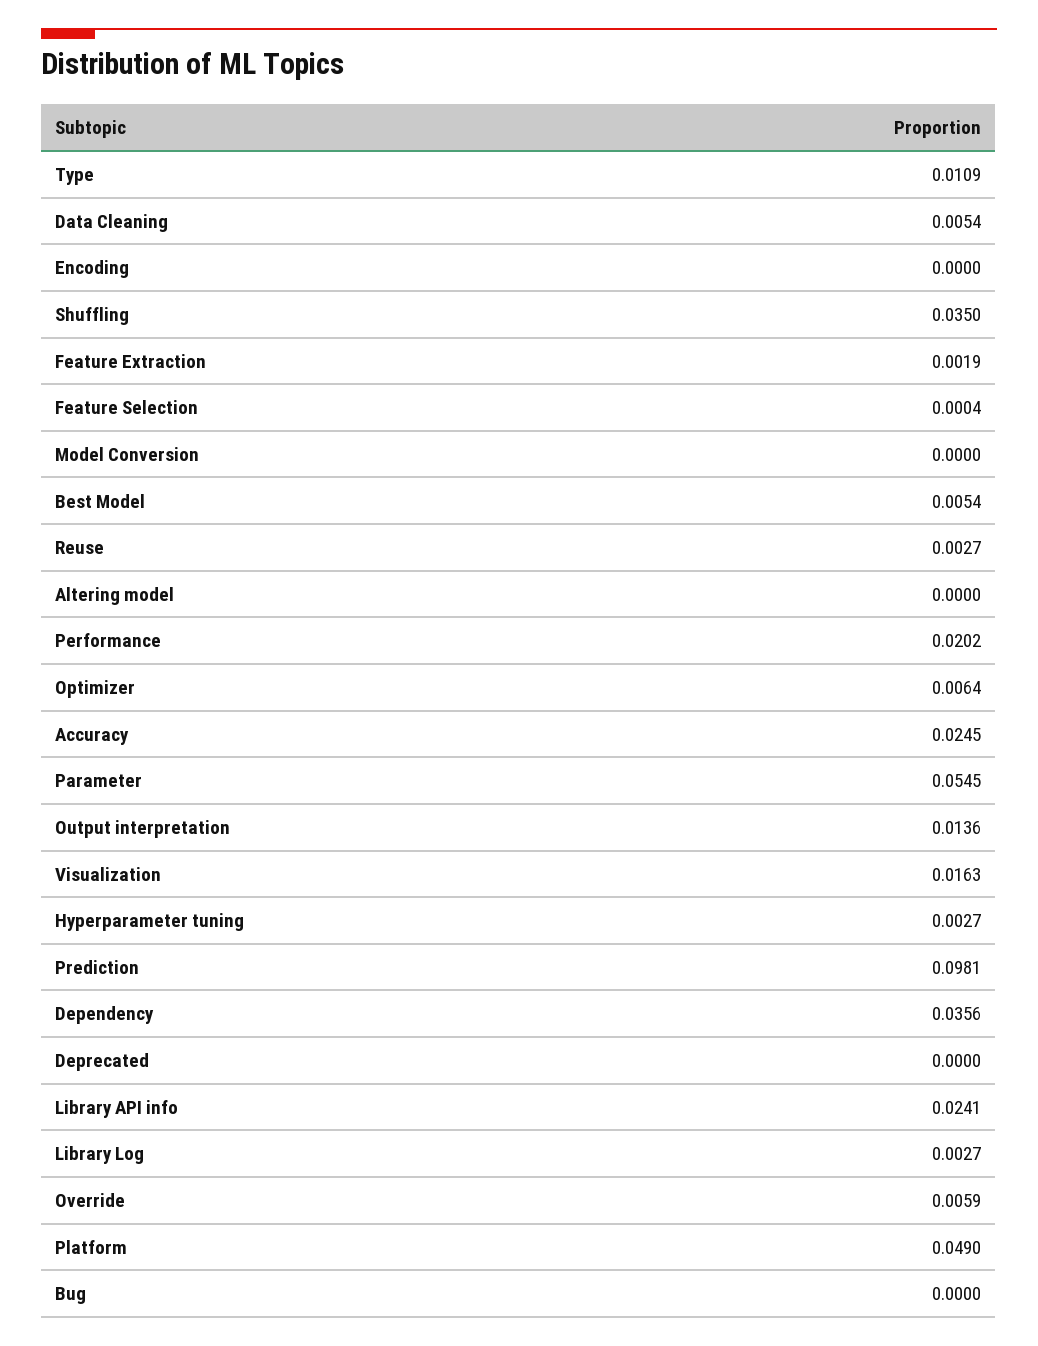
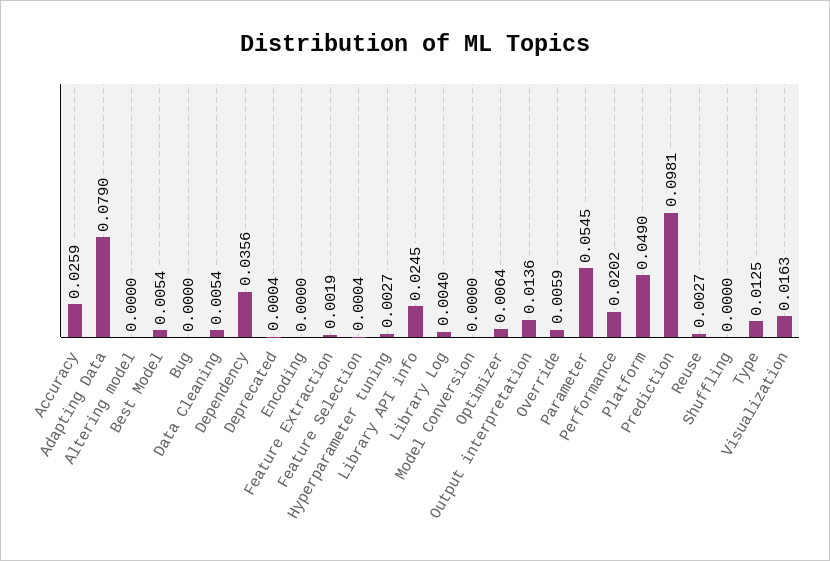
  {
-   "Type": 0.0109,
+   "Type": 0.0125,
    "Data Cleaning": 0.0054,
    "Encoding": 0,
-   "Shuffling": 0.035,
+   "Shuffling": 0,
    "Feature Extraction": 0.0019,
    "Feature Selection": 0.0004,
    "Model Conversion": 0,
    "Best Model": 0.0054,
    "Reuse": 0.0027,
    "Altering model": 0,
    "Performance": 0.0202,
    "Optimizer": 0.0064,
-   "Accuracy": 0.0245,
+   "Accuracy": 0.0259,
    "Parameter": 0.0545,
    "Output interpretation": 0.0136,
    "Visualization": 0.0163,
    "Hyperparameter tuning": 0.0027,
    "Prediction": 0.0981,
    "Dependency": 0.0356,
-   "Deprecated": 0,
+   "Deprecated": 0.0004,
-   "Library API info": 0.0241,
+   "Library API info": 0.0245,
-   "Library Log": 0.0027,
+   "Library Log": 0.004,
    "Override": 0.0059,
    "Platform": 0.049,
-   "Bug": 0
+   "Bug": 0,
+   "Adapting Data": 0.079
  }

